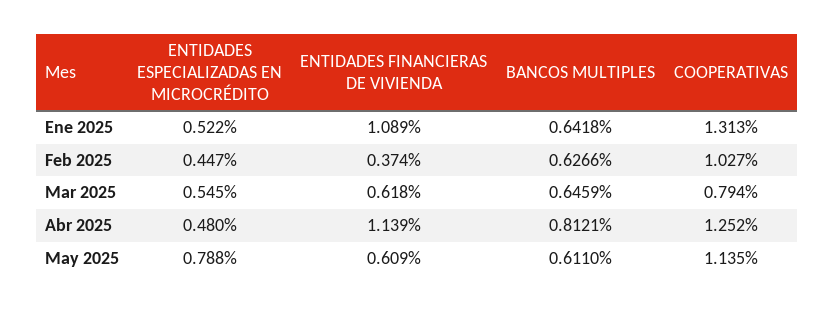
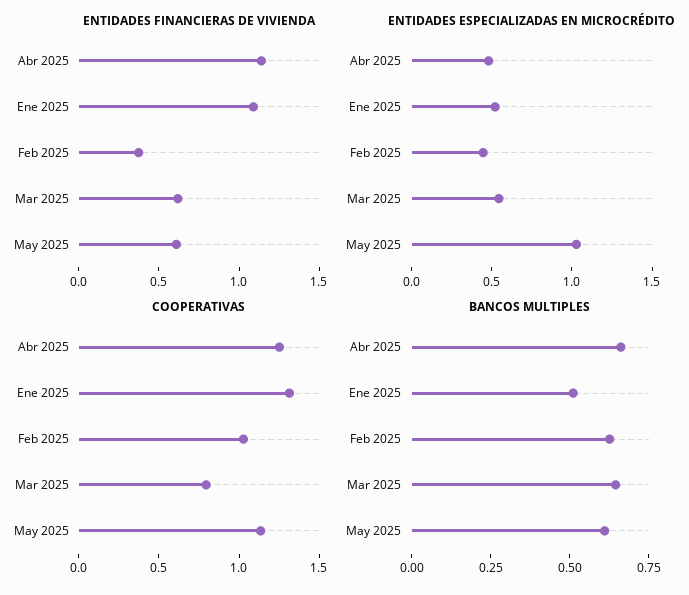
  {
    "ENTIDADES ESPECIALIZADAS EN MICROCRÉDITO": {
      "Ene 2025": 0.522,
      "Feb 2025": 0.447,
      "Mar 2025": 0.545,
      "Abr 2025": 0.48,
-     "May 2025": 0.788
+     "May 2025": 1
    },
    "ENTIDADES FINANCIERAS DE VIVIENDA": {
      "Ene 2025": 1.089,
      "Feb 2025": 0.374,
      "Mar 2025": 0.618,
      "Abr 2025": 1.139,
      "May 2025": 0.609
    },
    "BANCOS MULTIPLES": {
-     "Ene 2025": 0.6418,
+     "Ene 2025": 0.5,
      "Feb 2025": 0.6266,
      "Mar 2025": 0.6459,
-     "Abr 2025": 0.8121,
+     "Abr 2025": 0.65,
      "May 2025": 0.611
    },
    "COOPERATIVAS": {
      "Ene 2025": 1.313,
      "Feb 2025": 1.027,
      "Mar 2025": 0.794,
      "Abr 2025": 1.252,
      "May 2025": 1.135
    }
  }

